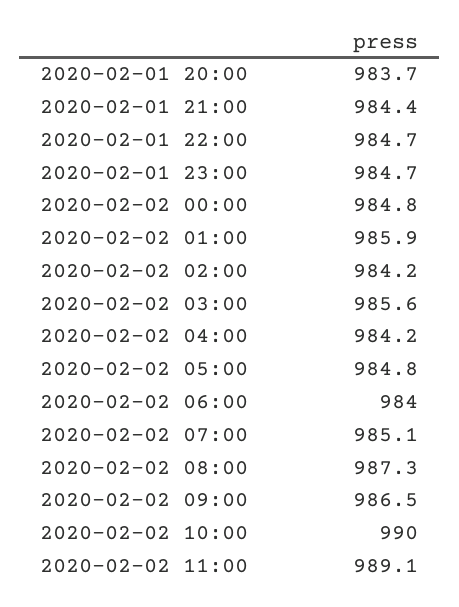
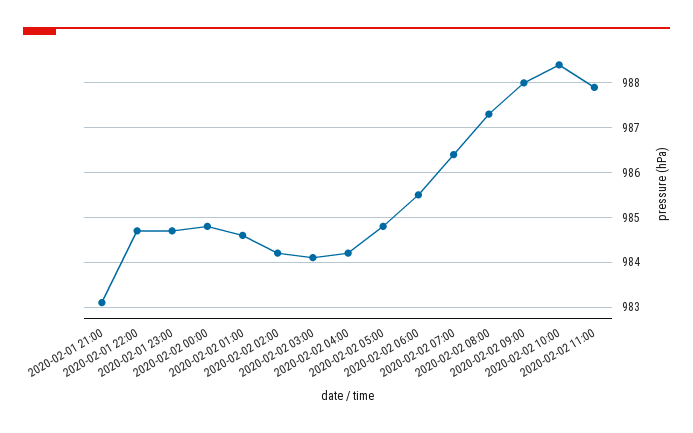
  {
-   "2020-02-01 20:00": 983.7,
-   "2020-02-01 21:00": 984.4,
+   "2020-02-01 21:00": 983,
    "2020-02-01 22:00": 984.7,
    "2020-02-01 23:00": 984.7,
    "2020-02-02 00:00": 984.8,
-   "2020-02-02 01:00": 985.9,
+   "2020-02-02 01:00": 984.5,
    "2020-02-02 02:00": 984.2,
-   "2020-02-02 03:00": 985.6,
+   "2020-02-02 03:00": 984,
    "2020-02-02 04:00": 984.2,
    "2020-02-02 05:00": 984.8,
-   "2020-02-02 06:00": 984,
+   "2020-02-02 06:00": 985.5,
-   "2020-02-02 07:00": 985.1,
+   "2020-02-02 07:00": 986.5,
    "2020-02-02 08:00": 987.3,
-   "2020-02-02 09:00": 986.5,
+   "2020-02-02 09:00": 988,
-   "2020-02-02 10:00": 990,
+   "2020-02-02 10:00": 988.5,
-   "2020-02-02 11:00": 989.1
+   "2020-02-02 11:00": 988
  }

